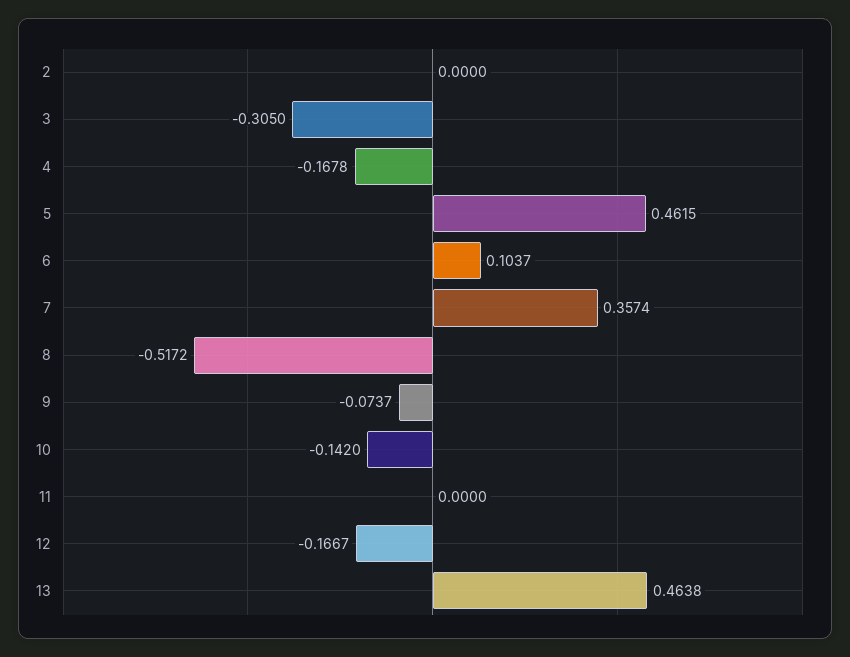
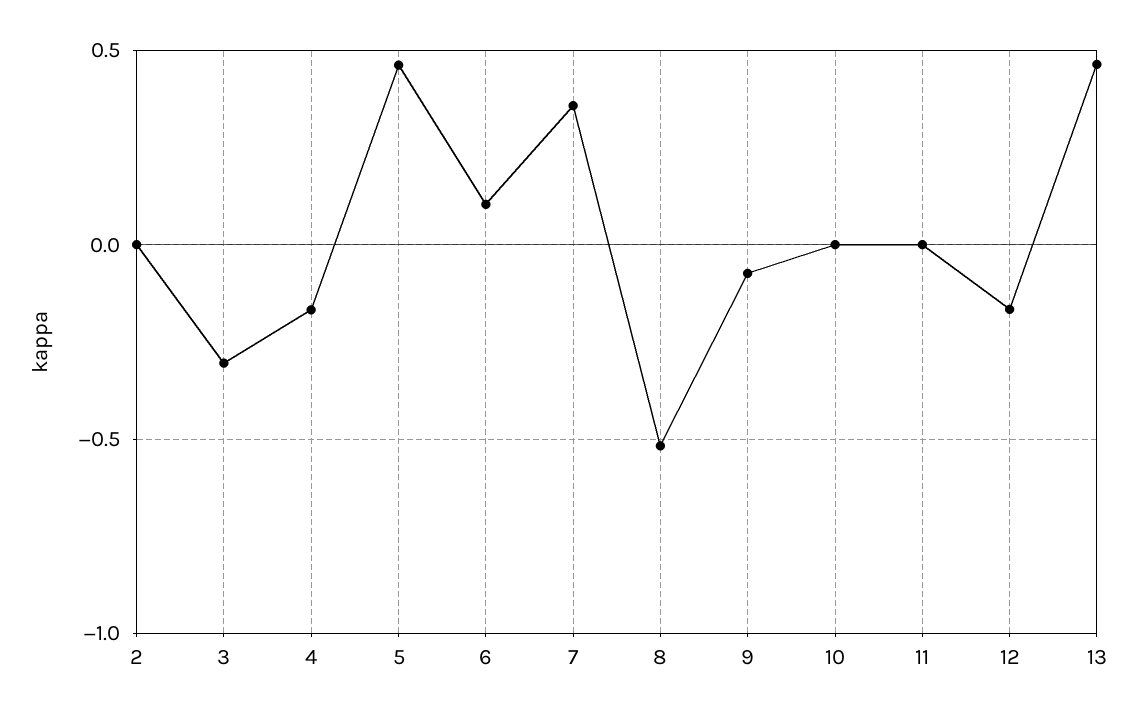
  {
    "2": 0,
    "3": -0.305,
    "4": -0.1678,
    "5": 0.4615,
    "6": 0.1037,
    "7": 0.3574,
    "8": -0.5172,
    "9": -0.0737,
-   "10": -0.142,
+   "10": 0,
    "11": 0,
    "12": -0.1667,
    "13": 0.4638
  }

